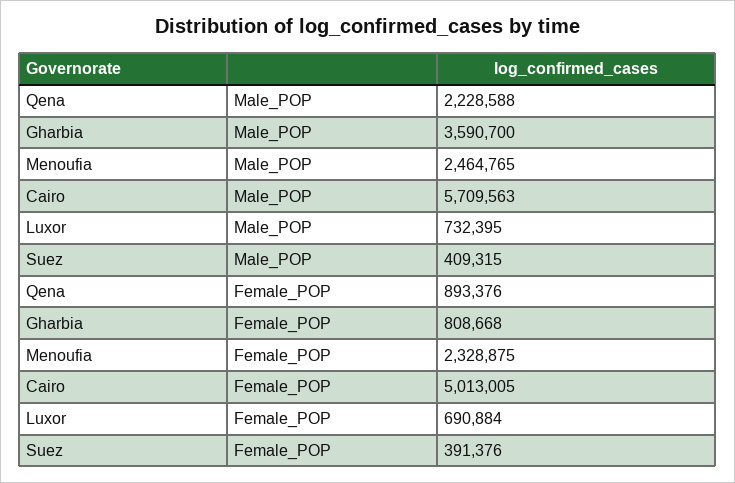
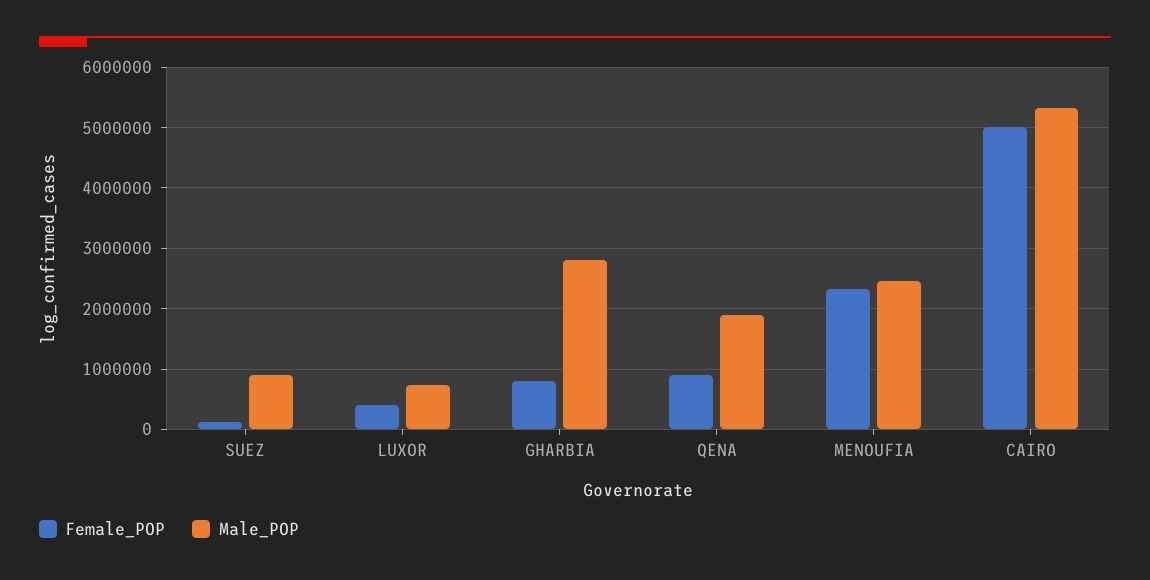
  {
    "Male_POP": {
-     "Qena": 2228588,
+     "Qena": 1900000,
-     "Gharbia": 3590700,
+     "Gharbia": 2800000,
      "Menoufia": 2464765,
-     "Cairo": 5709563,
+     "Cairo": 5300000,
      "Luxor": 732395,
-     "Suez": 409315
+     "Suez": 900000
    },
    "Female_POP": {
      "Qena": 893376,
      "Gharbia": 808668,
      "Menoufia": 2328875,
      "Cairo": 5013005,
-     "Luxor": 690884,
+     "Luxor": 400000,
-     "Suez": 391376
+     "Suez": 100000
    }
  }

